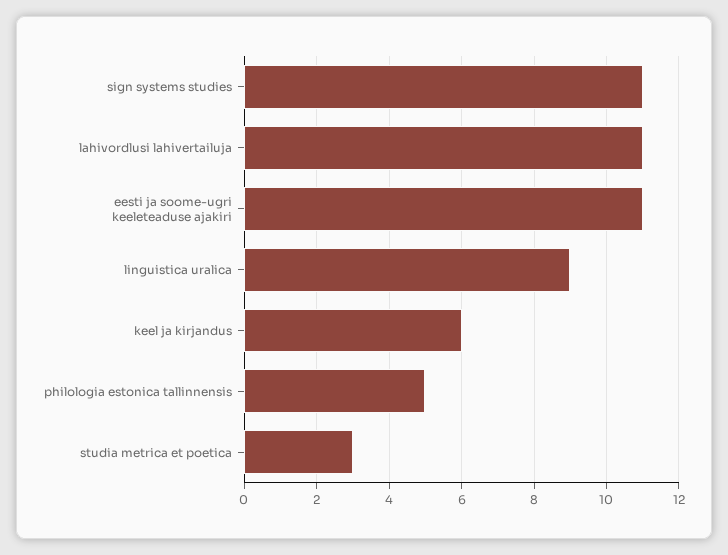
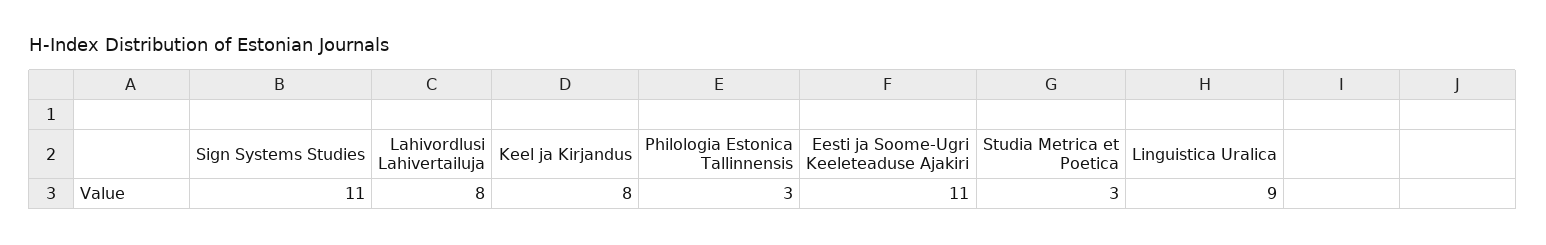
  {
    "sign systems studies": 11,
-   "lahivordlusi lahivertailuja": 11,
+   "lahivordlusi lahivertailuja": 8,
    "eesti ja soome-ugri keeleteaduse ajakiri": 11,
    "linguistica uralica": 9,
-   "keel ja kirjandus": 6,
+   "keel ja kirjandus": 8,
-   "philologia estonica tallinnensis": 5,
+   "philologia estonica tallinnensis": 3,
    "studia metrica et poetica": 3
  }

